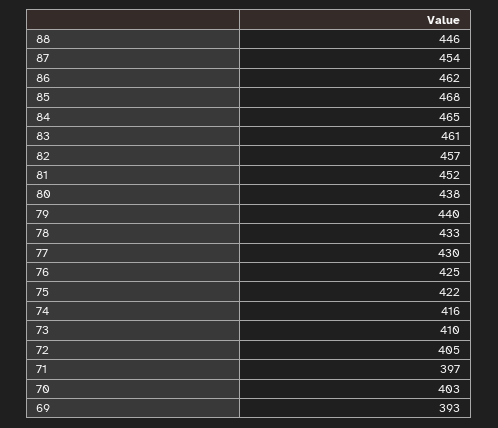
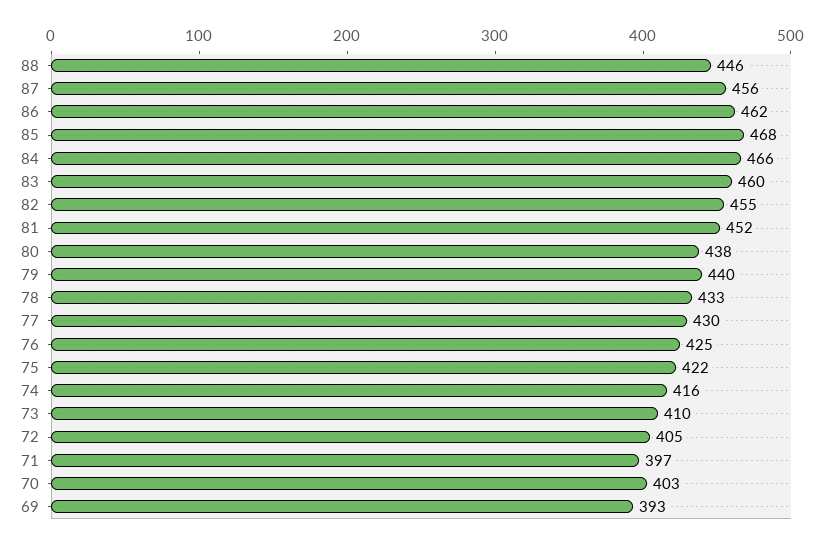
  {
    "88": 446,
-   "87": 454,
+   "87": 456,
    "86": 462,
    "85": 468,
-   "84": 465,
+   "84": 466,
-   "83": 461,
+   "83": 460,
-   "82": 457,
+   "82": 455,
    "81": 452,
    "80": 438,
    "79": 440,
    "78": 433,
    "77": 430,
    "76": 425,
    "75": 422,
    "74": 416,
    "73": 410,
    "72": 405,
    "71": 397,
    "70": 403,
    "69": 393
  }

